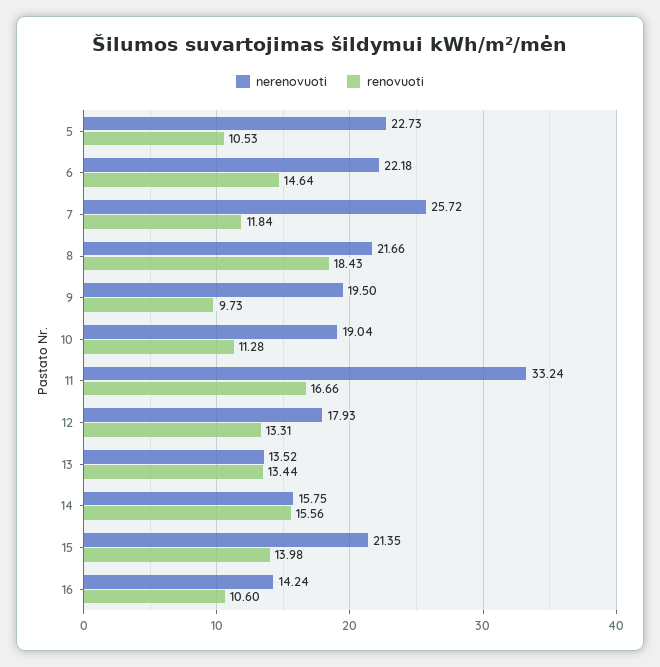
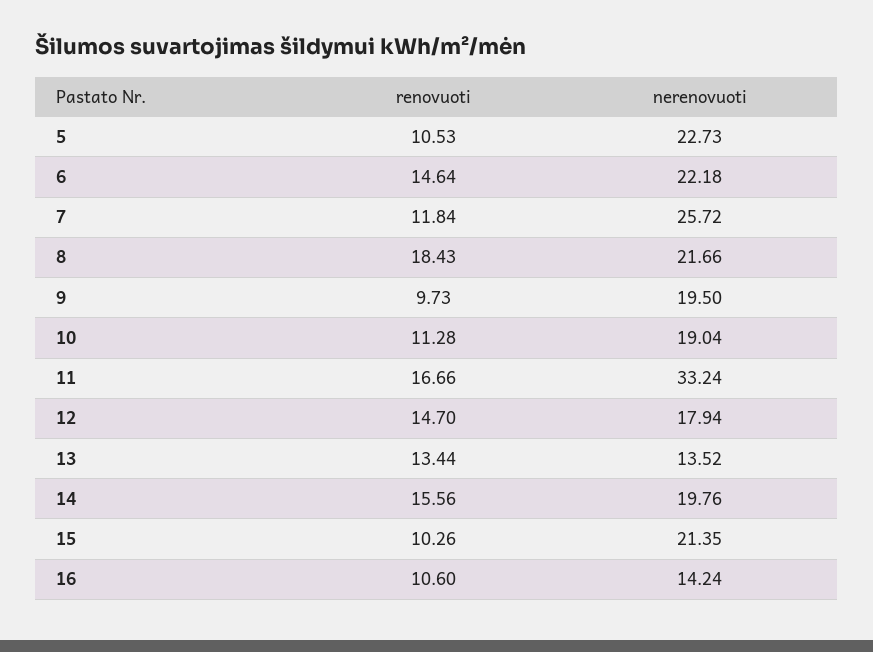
  {
    "nerenovuoti": {
      "5": 22.73,
      "6": 22.18,
      "7": 25.72,
      "8": 21.66,
      "9": 19.5,
      "10": 19.04,
      "11": 33.24,
-     "12": 17.93,
+     "12": 17.94,
      "13": 13.52,
-     "14": 15.75,
+     "14": 19.76,
      "15": 21.35,
      "16": 14.24
    },
    "renovuoti": {
      "5": 10.53,
      "6": 14.64,
      "7": 11.84,
      "8": 18.43,
      "9": 9.73,
      "10": 11.28,
      "11": 16.66,
-     "12": 13.31,
+     "12": 14.7,
      "13": 13.44,
      "14": 15.56,
-     "15": 13.98,
+     "15": 10.26,
      "16": 10.6
    }
  }

